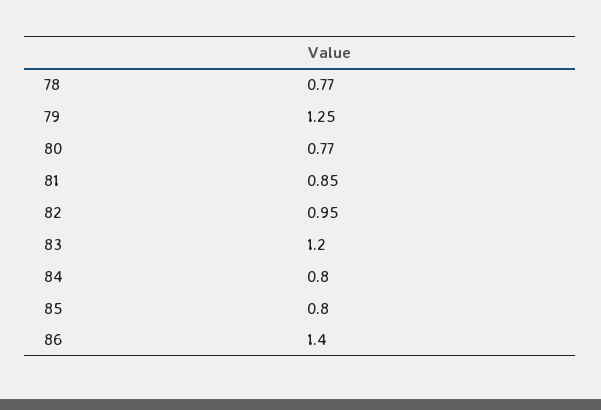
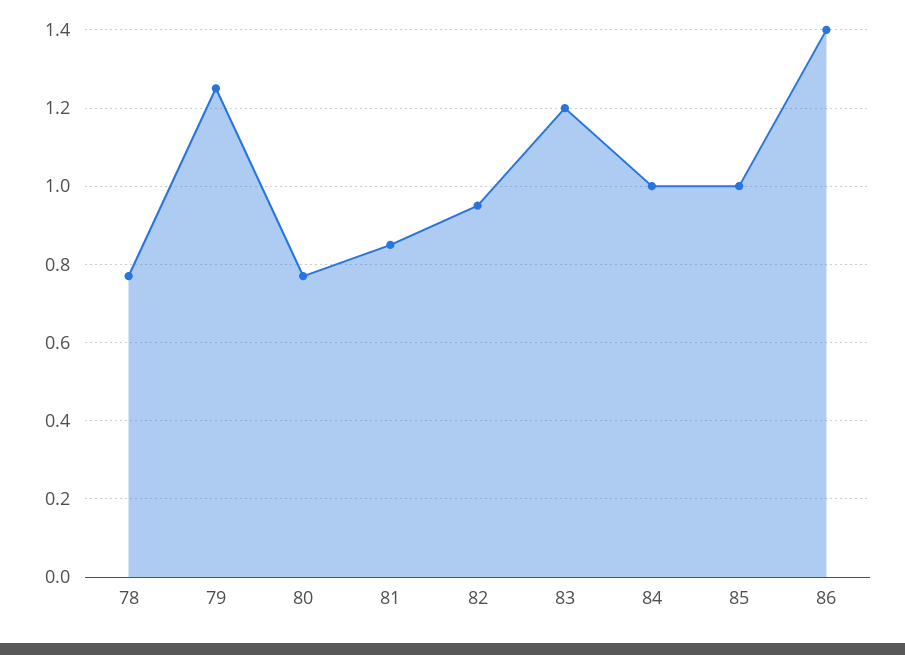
  {
    "78": 0.77,
    "79": 1.25,
    "80": 0.77,
    "81": 0.85,
    "82": 0.95,
    "83": 1.2,
-   "84": 0.8,
+   "84": 1,
-   "85": 0.8,
+   "85": 1,
    "86": 1.4
  }

